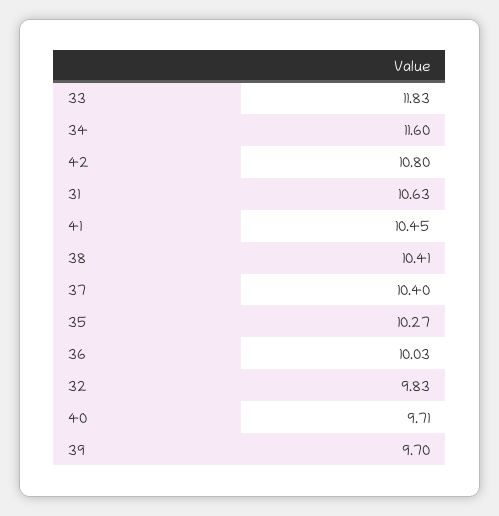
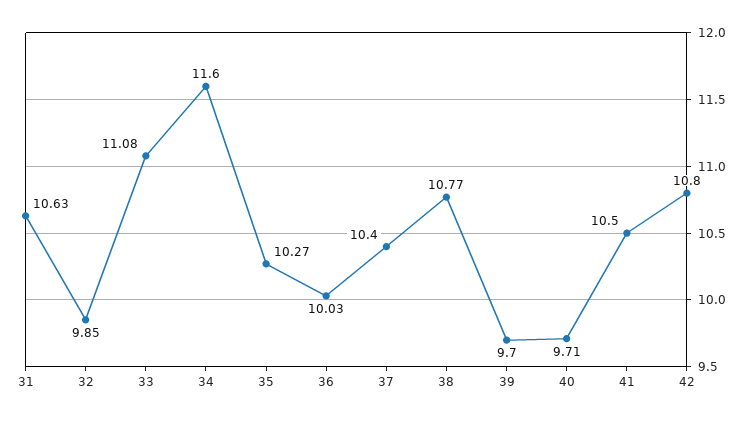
  {
-   "33": 11.83,
+   "33": 11.08,
    "34": 11.6,
    "42": 10.8,
    "31": 10.63,
-   "41": 10.45,
+   "41": 10.5,
-   "38": 10.41,
+   "38": 10.77,
    "37": 10.4,
    "35": 10.27,
    "36": 10.03,
-   "32": 9.83,
+   "32": 9.85,
    "40": 9.71,
    "39": 9.7
  }

